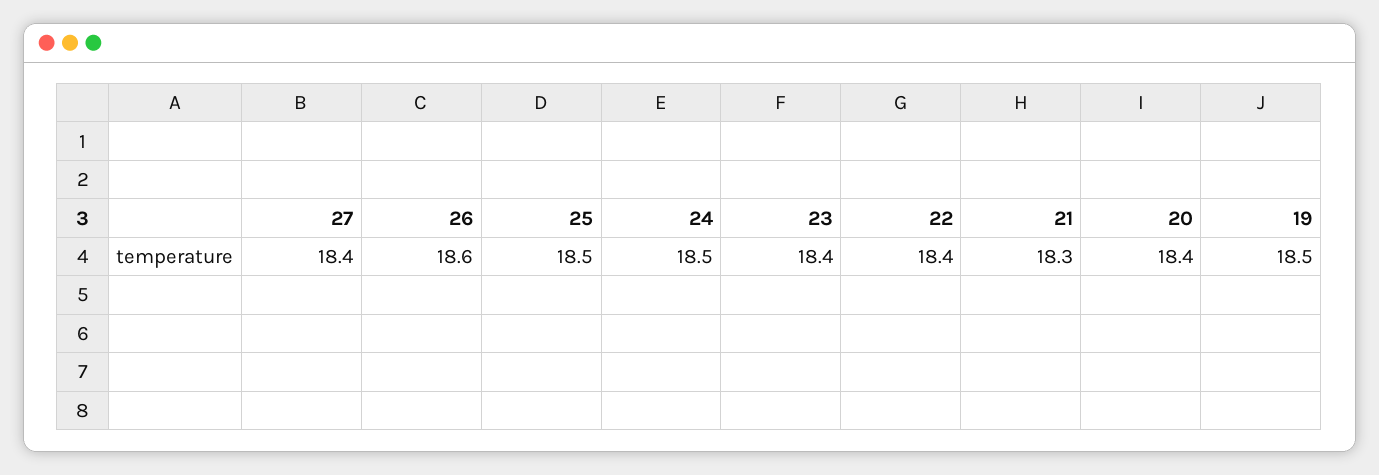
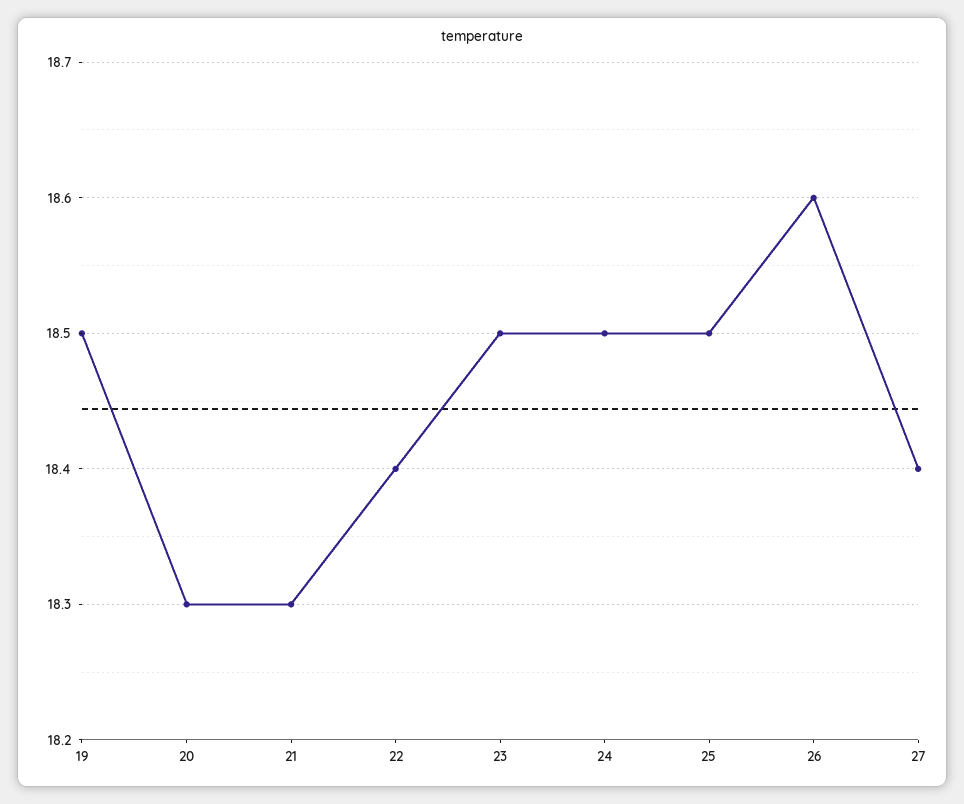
  {
    "27": 18.4,
    "26": 18.6,
    "25": 18.5,
    "24": 18.5,
-   "23": 18.4,
+   "23": 18.5,
    "22": 18.4,
    "21": 18.3,
-   "20": 18.4,
+   "20": 18.3,
    "19": 18.5
  }

